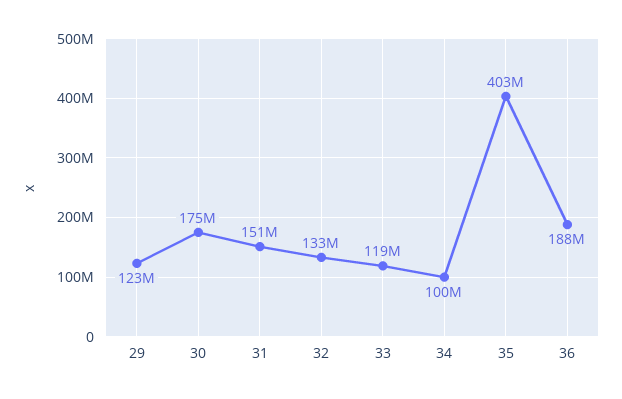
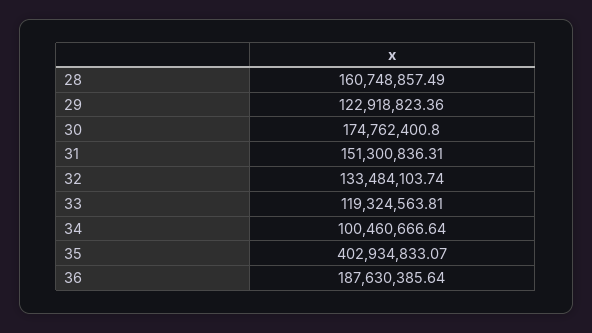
  {
    "29": 122918823.36,
    "30": 174762400.8,
    "31": 151300836.31,
    "32": 133484103.74,
    "33": 119324563.81,
    "34": 100460666.64,
    "35": 402934833.07,
-   "36": 187630385.64
+   "36": 187630385.64,
+   "28": 160748857.49
  }

